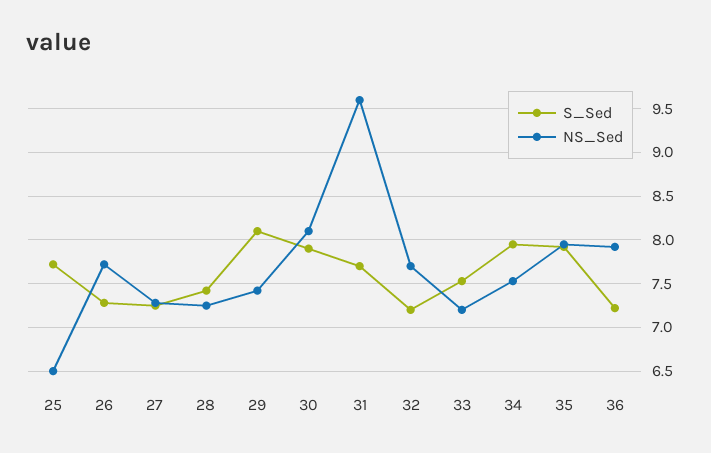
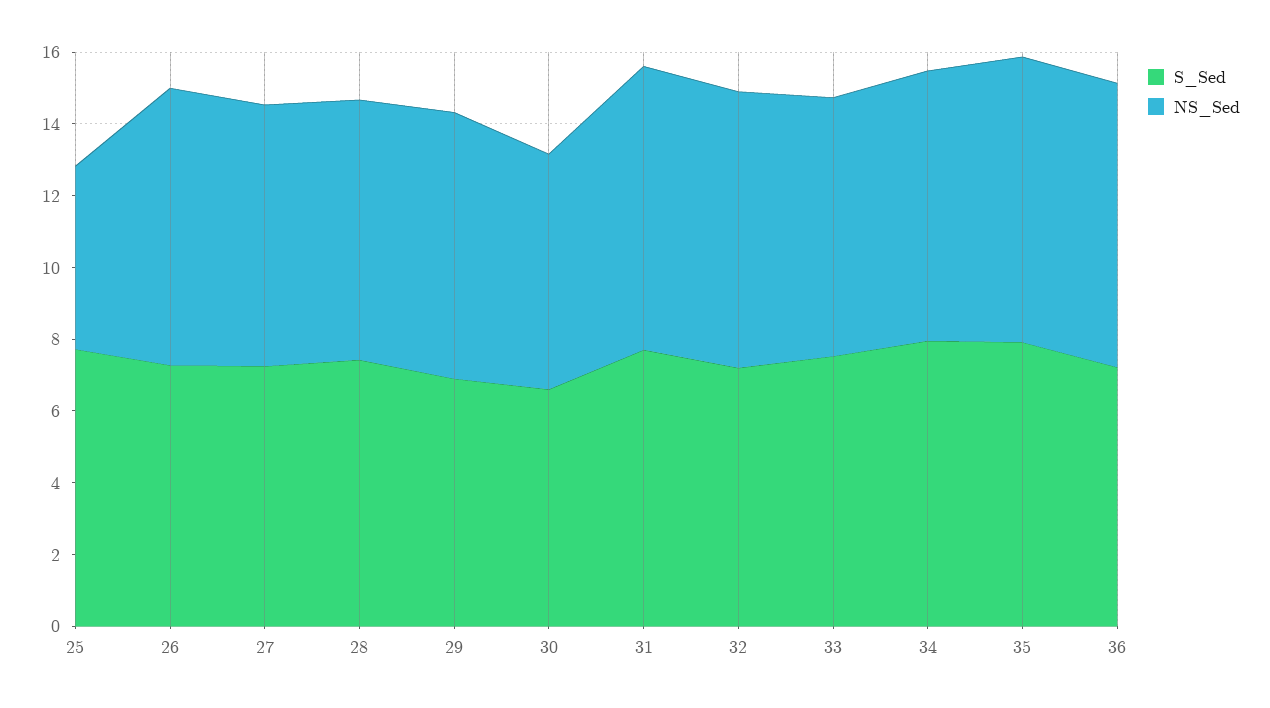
  {
    "S_Sed": {
      "25": 7.7,
      "26": 7.3,
      "27": 7.3,
      "28": 7.4,
-     "29": 8.1,
+     "29": 7,
-     "30": 7.9,
+     "30": 6.5,
      "31": 7.7,
      "32": 7.2,
      "33": 7.5,
      "34": 8,
      "35": 7.9,
      "36": 7.2
    },
    "NS_Sed": {
-     "25": 6.5,
+     "25": 5,
      "26": 7.7,
      "27": 7.3,
      "28": 7.3,
      "29": 7.4,
-     "30": 8.1,
+     "30": 6.5,
-     "31": 9.6,
+     "31": 8,
      "32": 7.7,
      "33": 7.2,
      "34": 7.5,
      "35": 8,
      "36": 7.9
    }
  }

